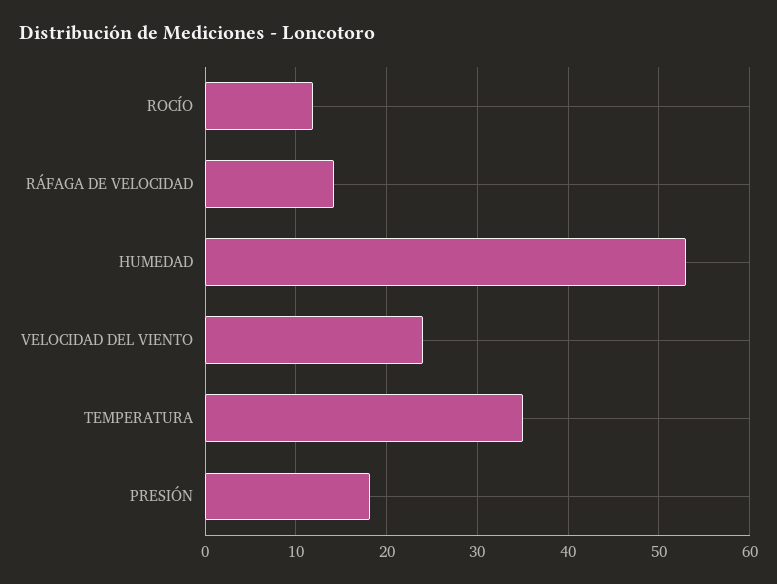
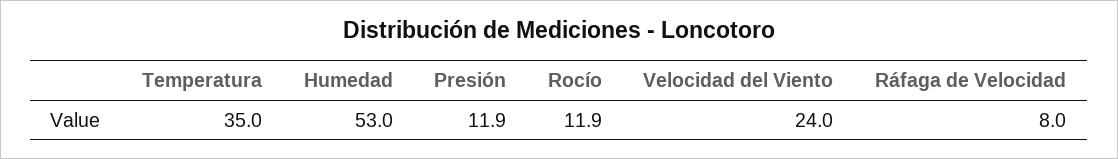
  {
    "ROCÍO": 11.9,
-   "RÁFAGA DE VELOCIDAD": 14,
+   "RÁFAGA DE VELOCIDAD": 8,
    "HUMEDAD": 53,
    "VELOCIDAD DEL VIENTO": 24,
    "TEMPERATURA": 35,
-   "PRESIÓN": 18
+   "PRESIÓN": 11.9
  }

